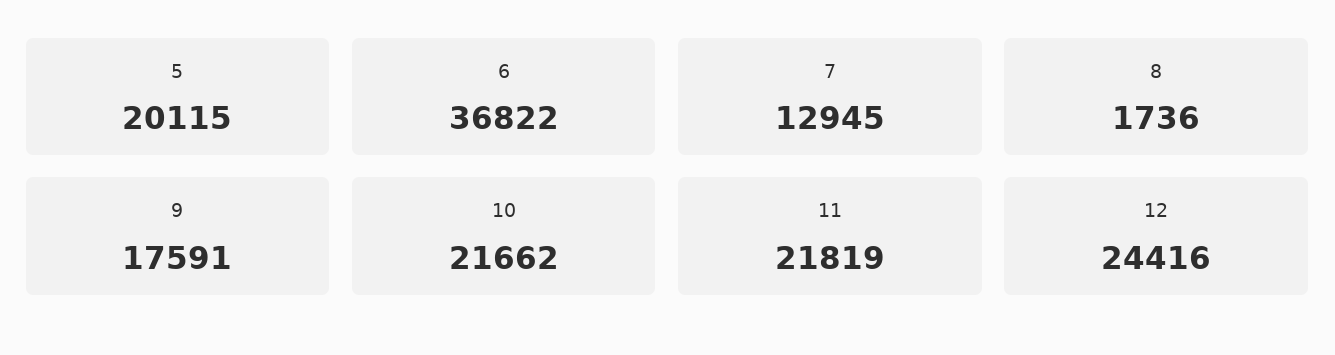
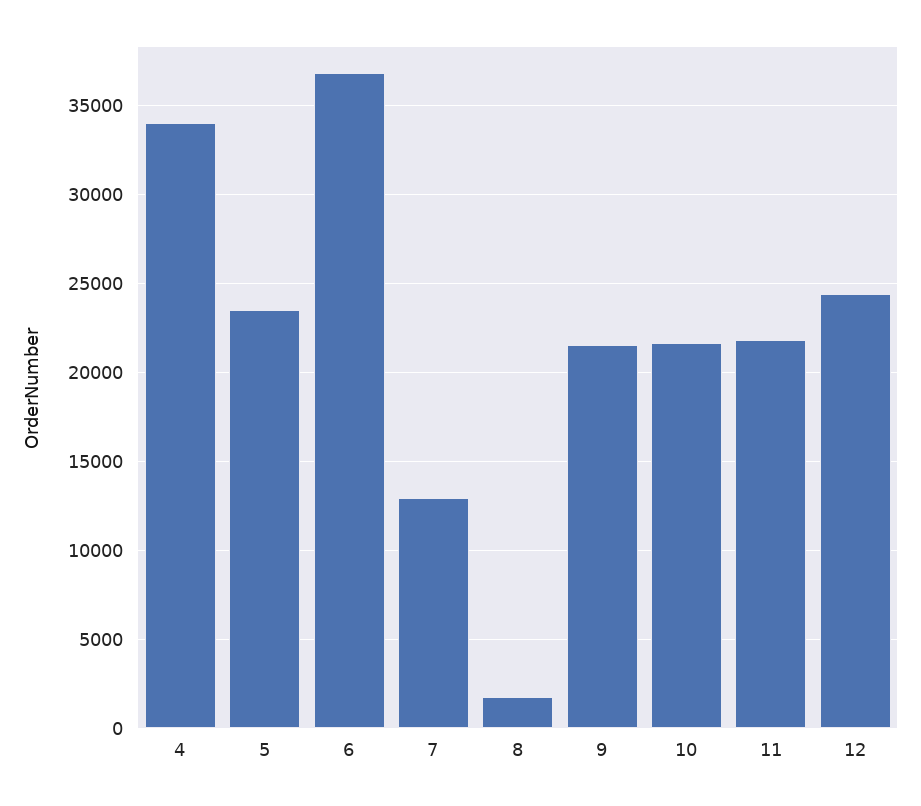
  {
-   "5": 20115,
+   "5": 23500,
    "6": 36822,
    "7": 12945,
    "8": 1736,
-   "9": 17591,
+   "9": 21500,
    "10": 21662,
    "11": 21819,
-   "12": 24416
+   "12": 24416,
+   "4": 34000
  }

